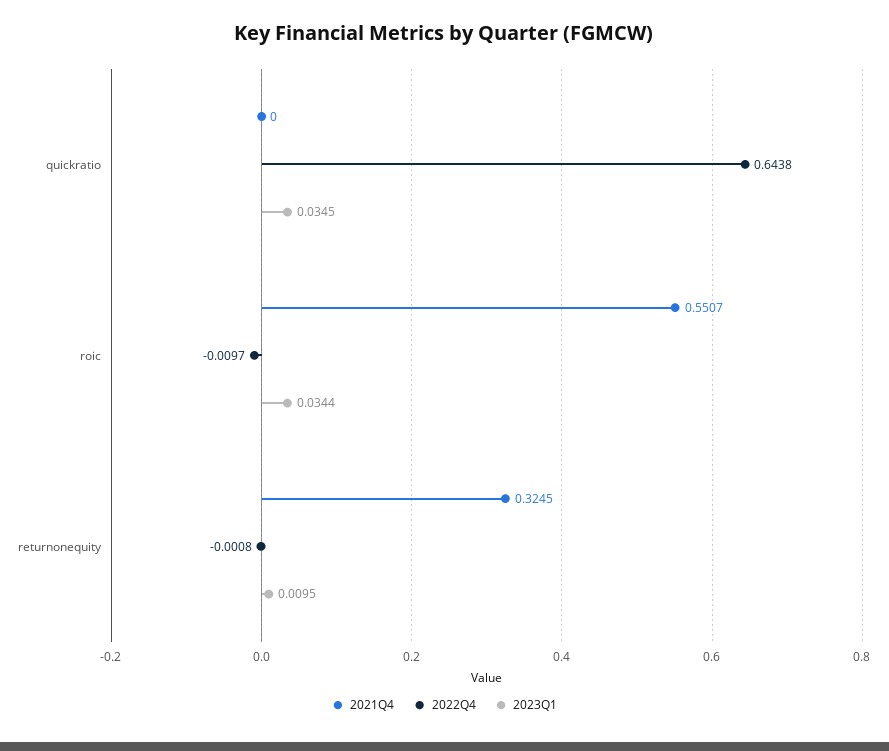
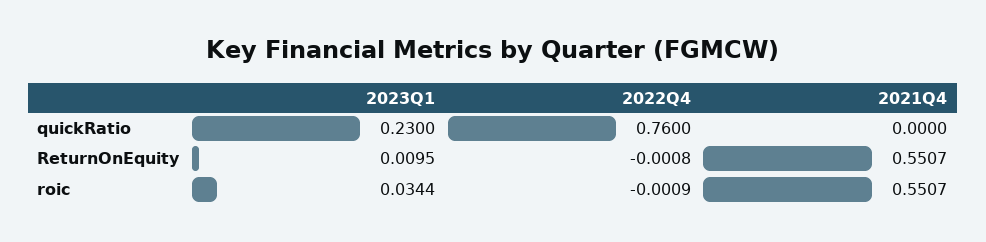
  {
    "2021Q4": {
      "quickratio": 0,
      "roic": 0.5507,
-     "returnonequity": 0.3245
+     "returnonequity": 0.5507
    },
    "2022Q4": {
-     "quickratio": 0.6438,
+     "quickratio": 0.76,
-     "roic": -0.0097,
+     "roic": -0.0009,
      "returnonequity": -0.0008
    },
    "2023Q1": {
-     "quickratio": 0.0345,
+     "quickratio": 0.23,
      "roic": 0.0344,
      "returnonequity": 0.0095
    }
  }

